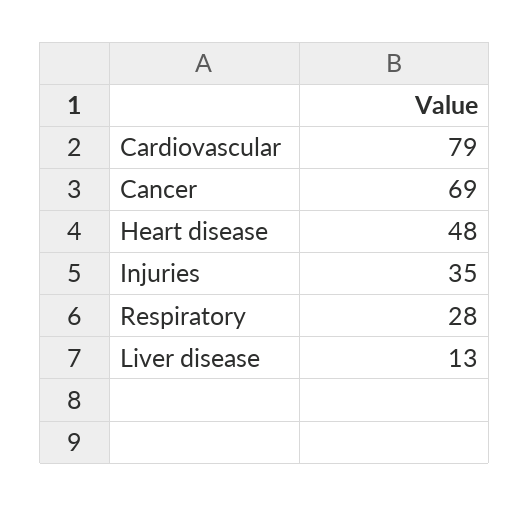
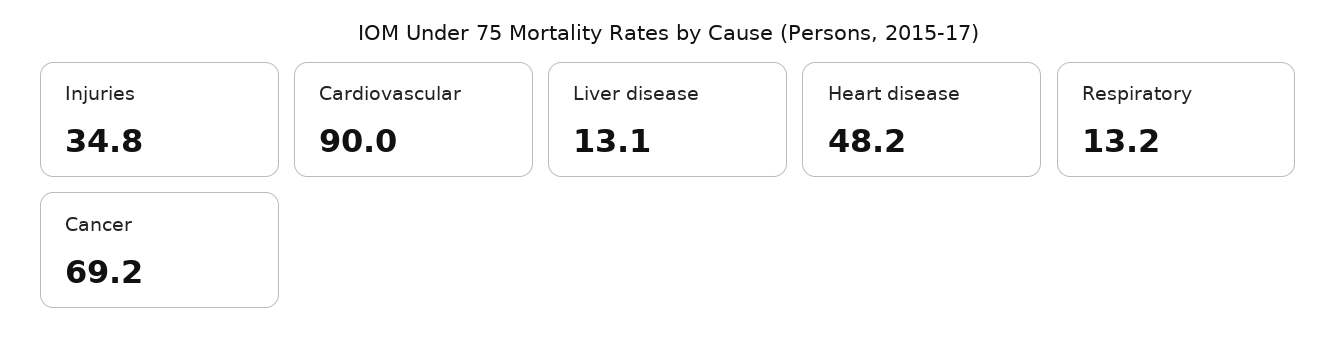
  {
-   "Cardiovascular": 79,
+   "Cardiovascular": 90,
    "Cancer": 69.2,
    "Heart disease": 48.2,
    "Injuries": 34.8,
-   "Respiratory": 28,
+   "Respiratory": 13.2,
    "Liver disease": 13.1
  }

